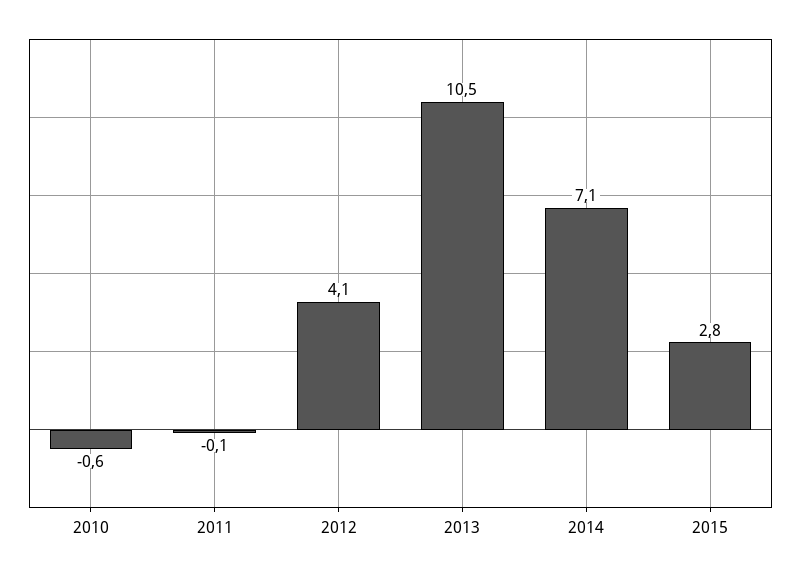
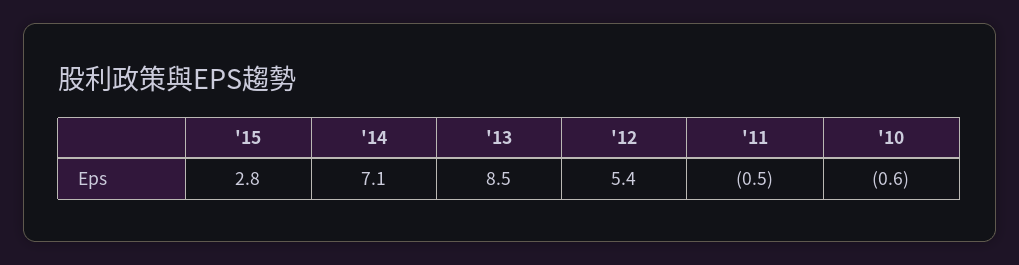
  {
    "2010": -0.6,
-   "2011": -0.1,
+   "2011": -0.5,
-   "2012": 4.1,
+   "2012": 5.4,
-   "2013": 10.5,
+   "2013": 8.5,
    "2014": 7.1,
    "2015": 2.8
  }

